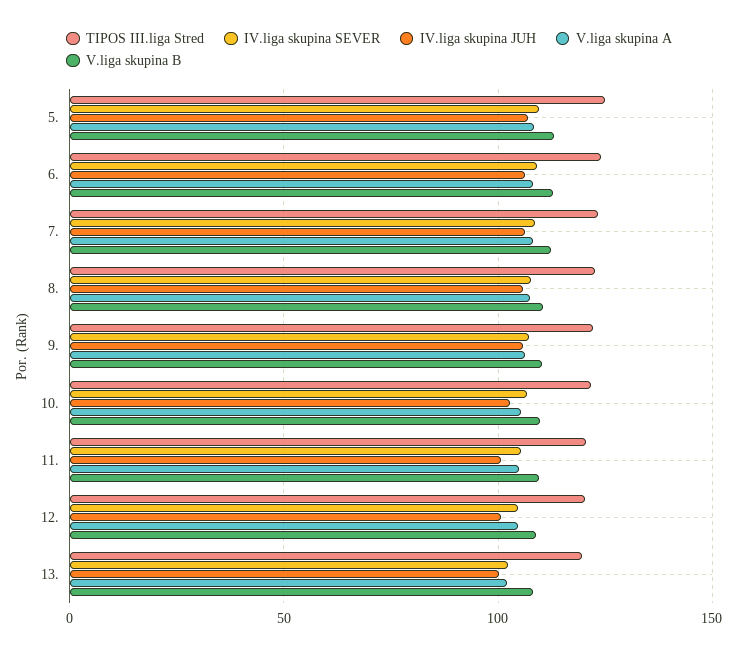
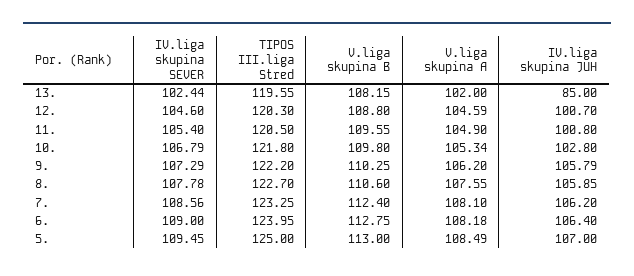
  {
    "TIPOS III.liga Stred": {
      "5.": 125,
      "6.": 123.95,
      "7.": 123.25,
      "8.": 122.7,
      "9.": 122.2,
      "10.": 121.8,
      "11.": 120.5,
      "12.": 120.3,
      "13.": 119.55
    },
    "IV.liga skupina SEVER": {
      "5.": 109.45,
      "6.": 109,
      "7.": 108.56,
      "8.": 107.78,
      "9.": 107.29,
      "10.": 106.79,
      "11.": 105.4,
      "12.": 104.6,
      "13.": 102.44
    },
    "IV.liga skupina JUH": {
      "5.": 107,
      "6.": 106.4,
      "7.": 106.2,
      "8.": 105.85,
      "9.": 105.79,
      "10.": 102.8,
      "11.": 100.8,
      "12.": 100.7,
-     "13.": 100
+     "13.": 85
    },
    "V.liga skupina A": {
      "5.": 108.49,
      "6.": 108.18,
      "7.": 108.1,
      "8.": 107.55,
      "9.": 106.2,
      "10.": 105.34,
      "11.": 104.9,
      "12.": 104.59,
      "13.": 102
    },
    "V.liga skupina B": {
      "5.": 113,
      "6.": 112.75,
      "7.": 112.4,
      "8.": 110.6,
      "9.": 110.25,
      "10.": 109.8,
      "11.": 109.55,
      "12.": 108.8,
      "13.": 108.15
    }
  }

